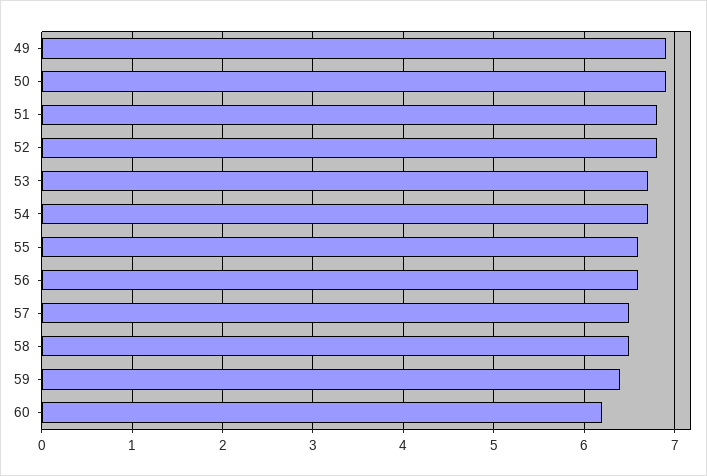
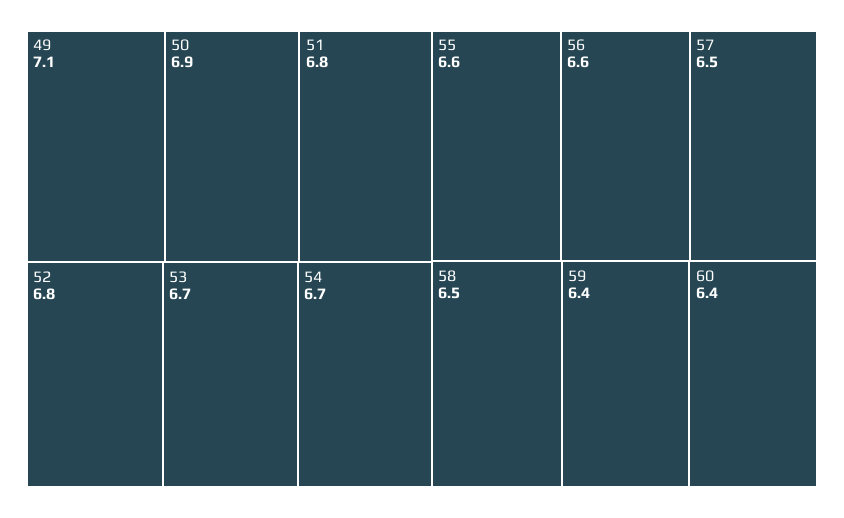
  {
-   "49": 6.9,
+   "49": 7.1,
    "50": 6.9,
    "51": 6.8,
    "52": 6.8,
    "53": 6.7,
    "54": 6.7,
    "55": 6.6,
    "56": 6.6,
    "57": 6.5,
    "58": 6.5,
    "59": 6.4,
-   "60": 6.2
+   "60": 6.4
  }

